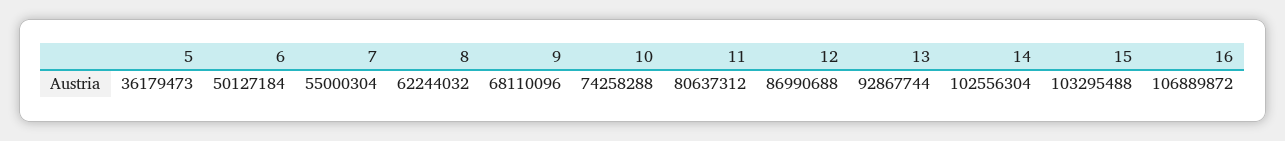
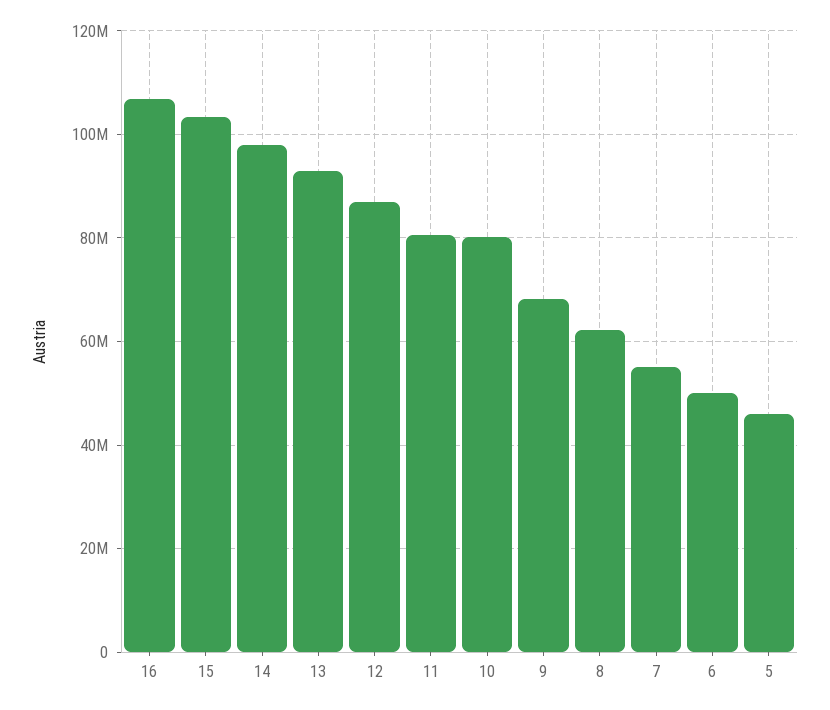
  {
-   "5": 36179473,
+   "5": 46000000,
    "6": 50127184,
    "7": 55000304,
    "8": 62244032,
    "9": 68110096,
-   "10": 74258288,
+   "10": 80000000,
    "11": 80637312,
    "12": 86990688,
    "13": 92867744,
-   "14": 102556304,
+   "14": 98000000,
    "15": 103295488,
    "16": 106889872
  }

